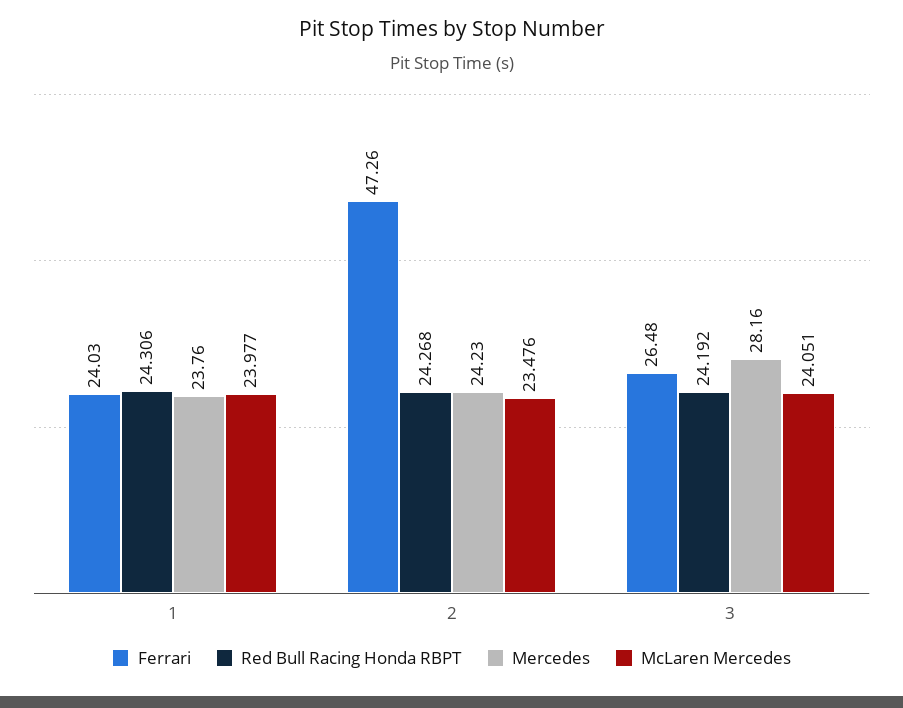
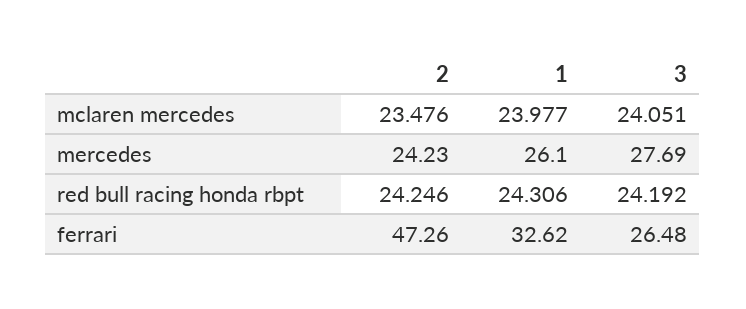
  {
    "Ferrari": {
-     "1": 24.03,
+     "1": 32.62,
      "2": 47.26,
      "3": 26.48
    },
    "Red Bull Racing Honda RBPT": {
      "1": 24.306,
-     "2": 24.268,
+     "2": 24.246,
      "3": 24.192
    },
    "Mercedes": {
-     "1": 23.76,
+     "1": 26.1,
      "2": 24.23,
-     "3": 28.16
+     "3": 27.69
    },
    "McLaren Mercedes": {
      "1": 23.977,
      "2": 23.476,
      "3": 24.051
    }
  }

